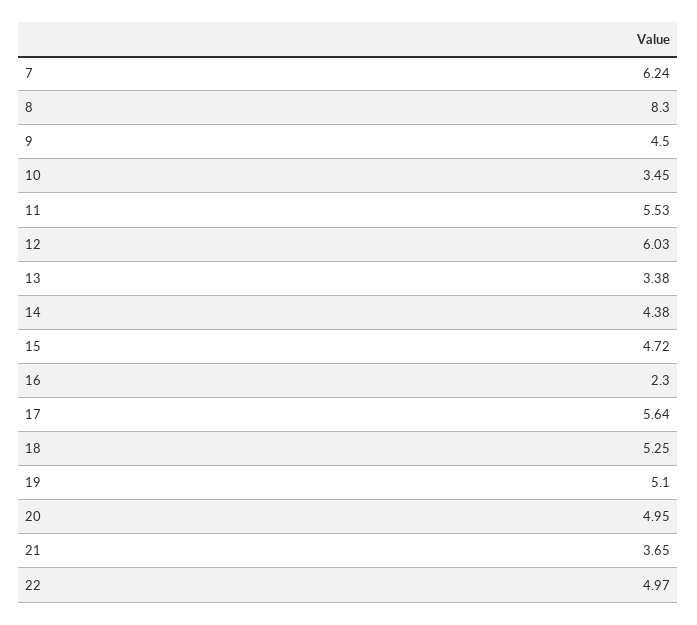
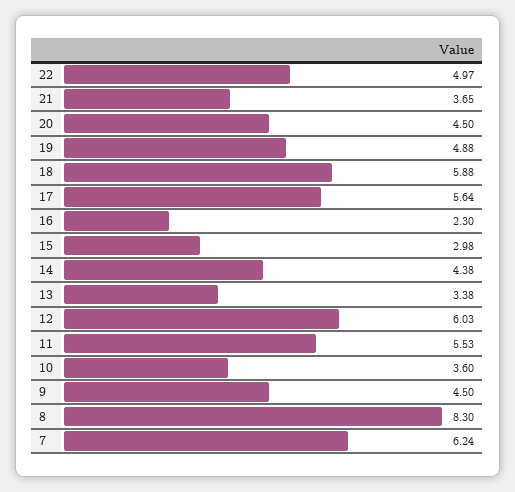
  {
    "7": 6.24,
    "8": 8.3,
    "9": 4.5,
-   "10": 3.45,
+   "10": 3.6,
    "11": 5.53,
    "12": 6.03,
    "13": 3.38,
    "14": 4.38,
-   "15": 4.72,
+   "15": 2.98,
    "16": 2.3,
    "17": 5.64,
-   "18": 5.25,
+   "18": 5.88,
-   "19": 5.1,
+   "19": 4.88,
-   "20": 4.95,
+   "20": 4.5,
    "21": 3.65,
    "22": 4.97
  }

